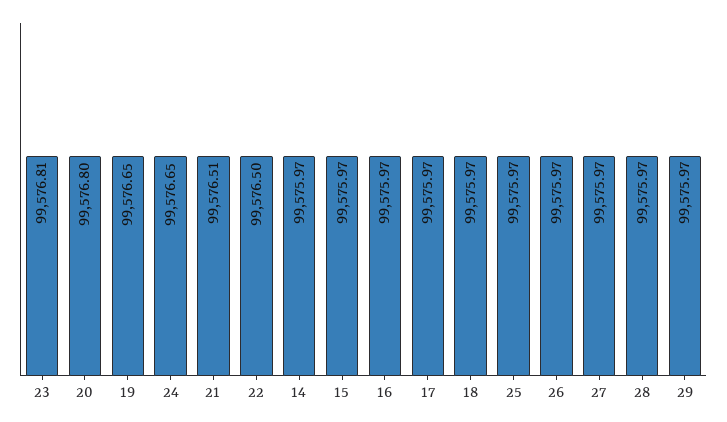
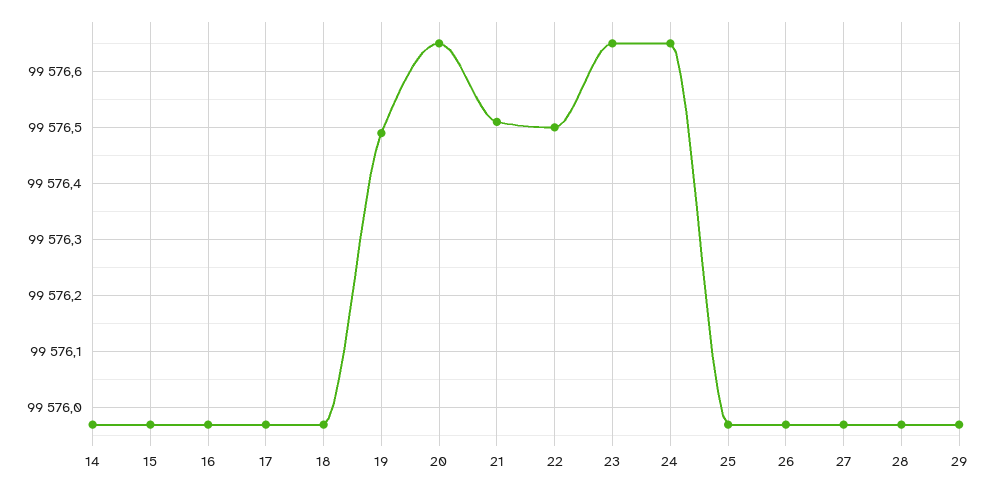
  {
-   "23": 99576.81,
+   "23": 99576.65,
-   "20": 99576.8,
+   "20": 99576.65,
-   "19": 99576.65,
+   "19": 99576.5,
    "24": 99576.65,
    "21": 99576.51,
    "22": 99576.5,
    "14": 99575.97,
    "15": 99575.97,
    "16": 99575.97,
    "17": 99575.97,
    "18": 99575.97,
    "25": 99575.97,
    "26": 99575.97,
    "27": 99575.97,
    "28": 99575.97,
    "29": 99575.97
  }

